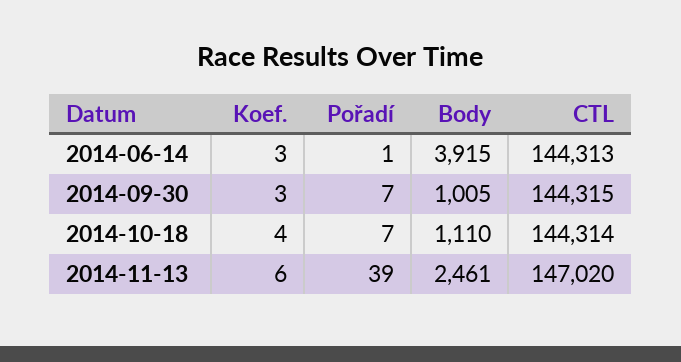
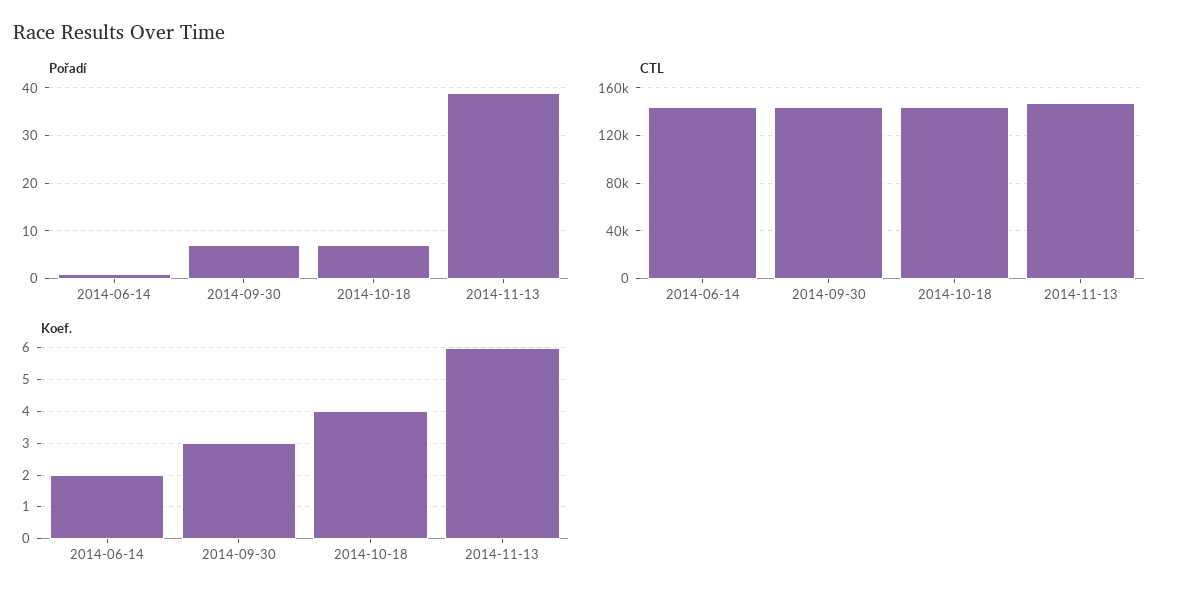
  {
    "Koef.": {
-     "2014-06-14": 3,
+     "2014-06-14": 2,
      "2014-09-30": 3,
      "2014-10-18": 4,
      "2014-11-13": 6
    },
    "Pořadí": {
      "2014-06-14": 1,
      "2014-09-30": 7,
      "2014-10-18": 7,
      "2014-11-13": 39
    },
-   "Body": {
-     "2014-06-14": 3915,
-     "2014-09-30": 1005,
-     "2014-10-18": 1110,
-     "2014-11-13": 2461
-   },
    "CTL": {
      "2014-06-14": 144313,
      "2014-09-30": 144315,
      "2014-10-18": 144314,
      "2014-11-13": 147020
    }
  }

